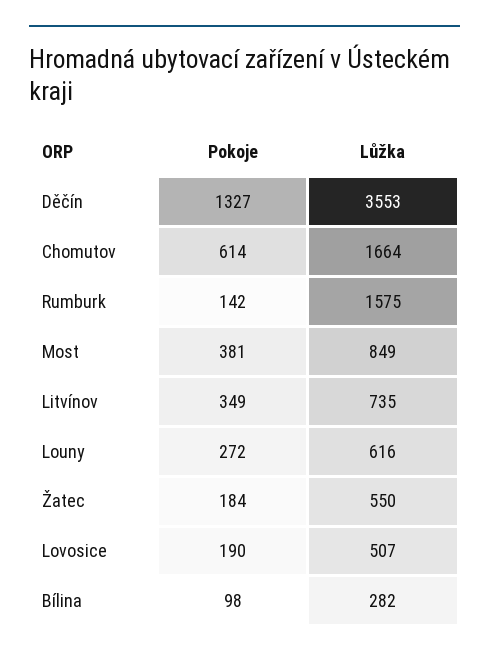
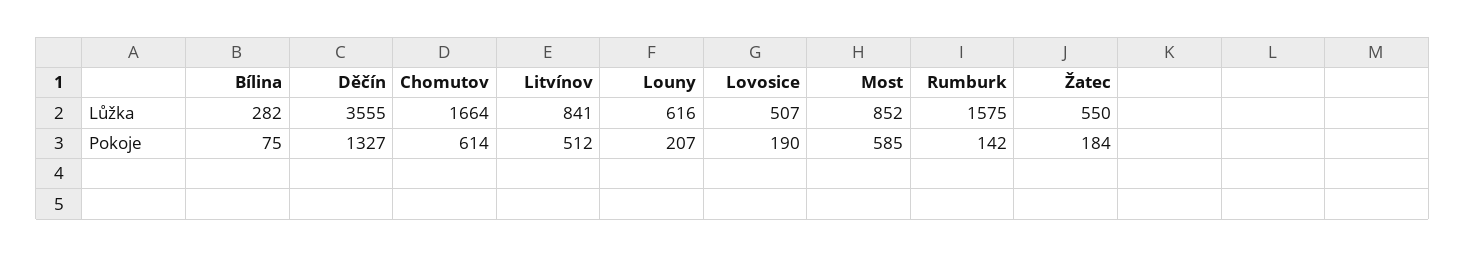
  {
    "Pokoje": {
      "Děčín": 1327,
      "Chomutov": 614,
      "Rumburk": 142,
-     "Most": 381,
+     "Most": 585,
-     "Litvínov": 349,
+     "Litvínov": 512,
-     "Louny": 272,
+     "Louny": 207,
      "Žatec": 184,
      "Lovosice": 190,
-     "Bílina": 98
+     "Bílina": 75
    },
    "Lůžka": {
-     "Děčín": 3553,
+     "Děčín": 3555,
      "Chomutov": 1664,
      "Rumburk": 1575,
-     "Most": 849,
+     "Most": 852,
-     "Litvínov": 735,
+     "Litvínov": 841,
      "Louny": 616,
      "Žatec": 550,
      "Lovosice": 507,
      "Bílina": 282
    }
  }

